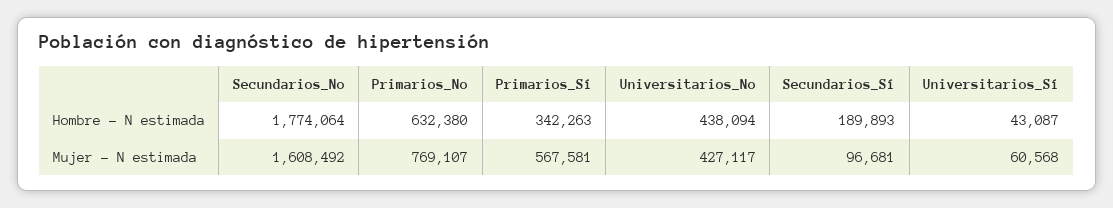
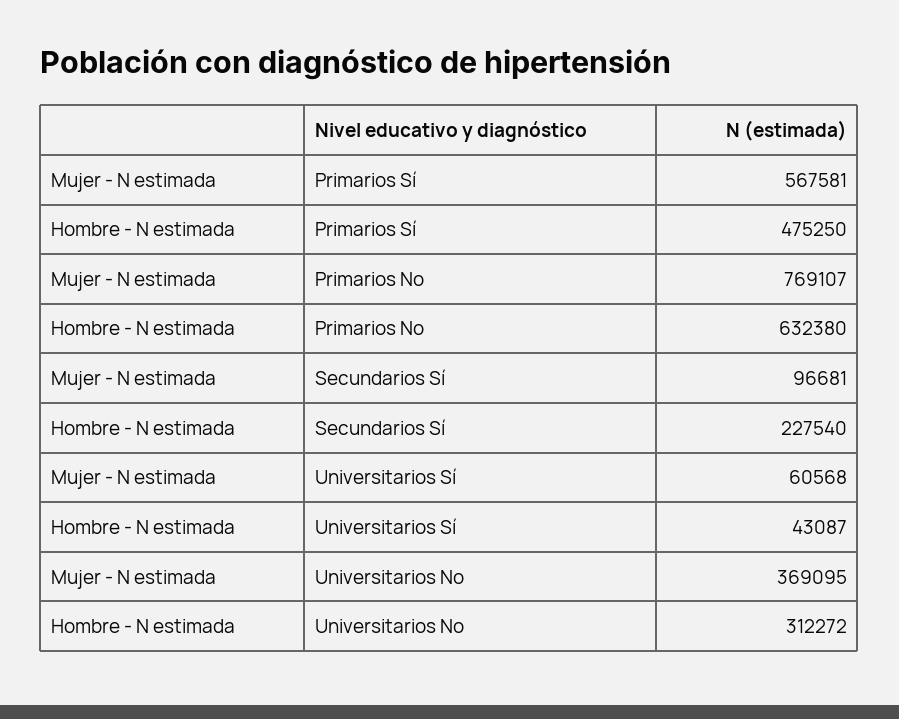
  {
-   "Secundarios_No": {
-     "Hombre - N estimada": 1774064,
-     "Mujer - N estimada": 1608492
-   },
    "Primarios_No": {
      "Hombre - N estimada": 632380,
      "Mujer - N estimada": 769107
    },
    "Primarios_Sí": {
-     "Hombre - N estimada": 342263,
+     "Hombre - N estimada": 475250,
      "Mujer - N estimada": 567581
    },
    "Universitarios_No": {
-     "Hombre - N estimada": 438094,
+     "Hombre - N estimada": 312272,
-     "Mujer - N estimada": 427117
+     "Mujer - N estimada": 369095
    },
    "Secundarios_Sí": {
-     "Hombre - N estimada": 189893,
+     "Hombre - N estimada": 227540,
      "Mujer - N estimada": 96681
    },
    "Universitarios_Sí": {
      "Hombre - N estimada": 43087,
      "Mujer - N estimada": 60568
    }
  }

